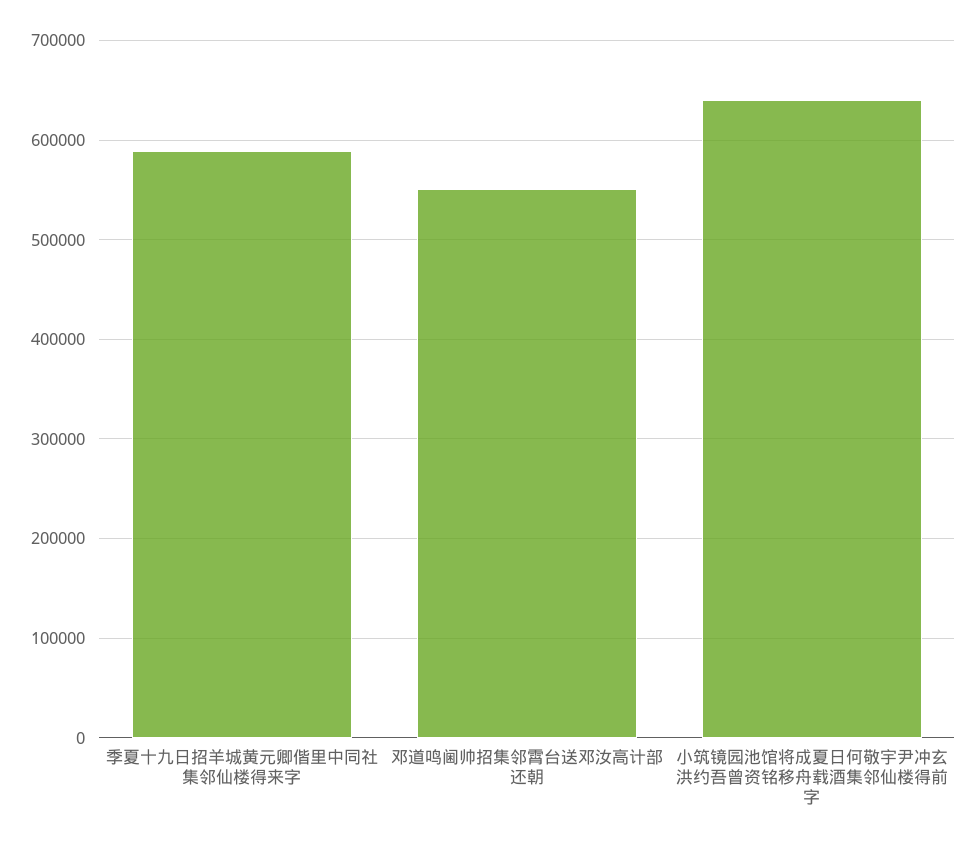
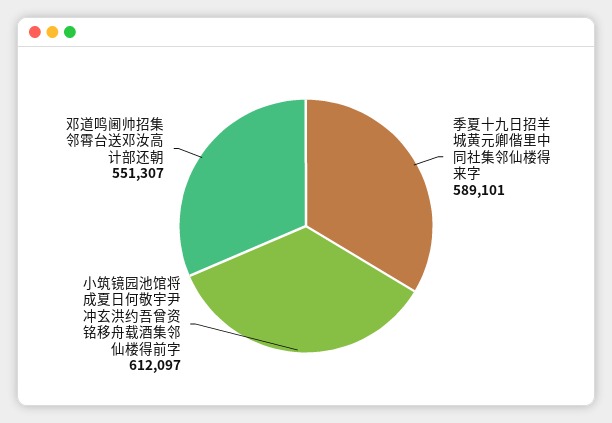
  {
    "季夏十九日招羊城黄元卿偕里中同社集邻仙楼得来字": 589101,
    "邓道鸣阃帅招集邻霄台送邓汝高计部还朝": 551307,
-   "小筑镜园池馆将成夏日何敬宇尹冲玄洪约吾曾资铭移舟载酒集邻仙楼得前字": 640000
+   "小筑镜园池馆将成夏日何敬宇尹冲玄洪约吾曾资铭移舟载酒集邻仙楼得前字": 612097
  }

